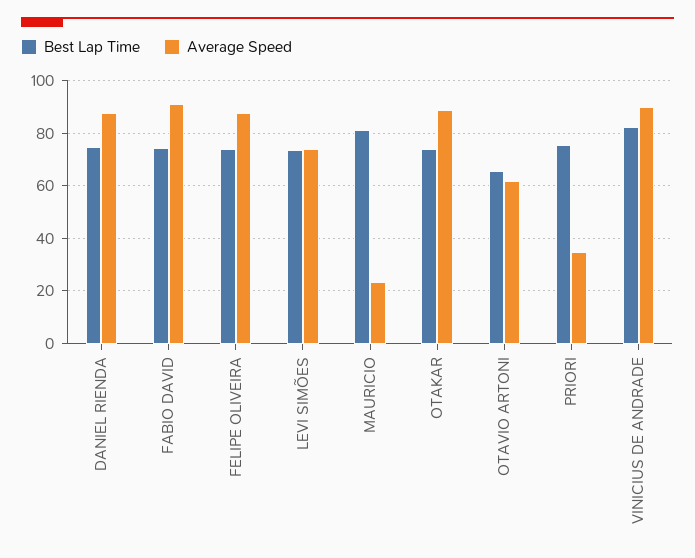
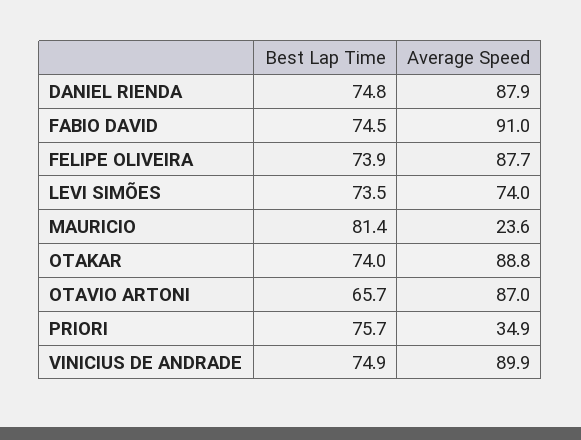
  {
    "Best Lap Time": {
      "DANIEL RIENDA": 74.8,
      "FABIO DAVID": 74.5,
      "FELIPE OLIVEIRA": 73.9,
      "LEVI SIMÕES": 73.5,
      "MAURICIO": 81.4,
      "OTAKAR": 74,
      "OTAVIO ARTONI": 65.7,
      "PRIORI": 75.7,
-     "VINICIUS DE ANDRADE": 82.5
+     "VINICIUS DE ANDRADE": 74.9
    },
    "Average Speed": {
      "DANIEL RIENDA": 87.9,
      "FABIO DAVID": 91,
      "FELIPE OLIVEIRA": 87.7,
      "LEVI SIMÕES": 74,
      "MAURICIO": 23.6,
      "OTAKAR": 88.8,
-     "OTAVIO ARTONI": 62.5,
+     "OTAVIO ARTONI": 87,
      "PRIORI": 34.9,
      "VINICIUS DE ANDRADE": 89.9
    }
  }

